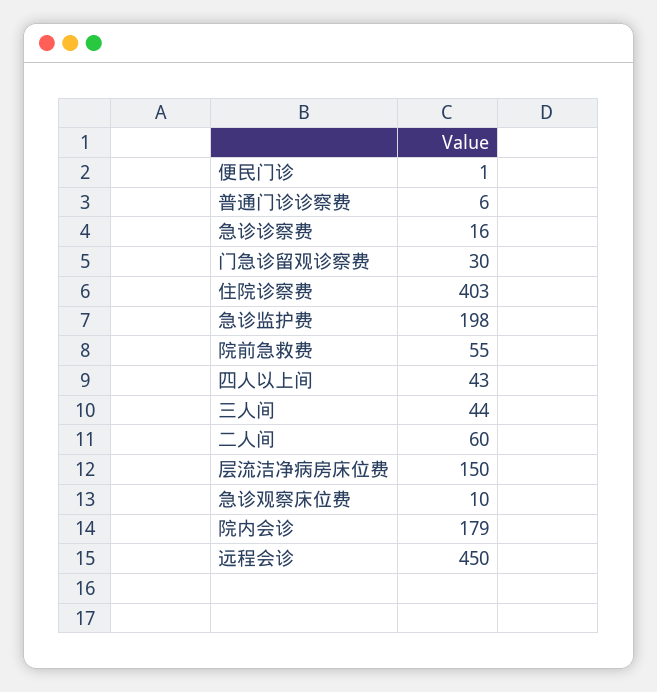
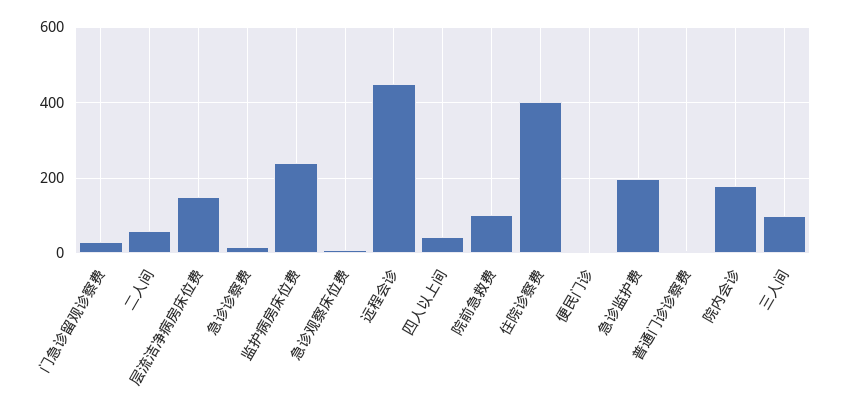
  {
    "便民门诊": 1,
    "普通门诊诊察费": 6,
    "急诊诊察费": 16,
    "门急诊留观诊察费": 30,
    "住院诊察费": 403,
    "急诊监护费": 198,
-   "院前急救费": 55,
+   "院前急救费": 100,
    "四人以上间": 43,
-   "三人间": 44,
+   "三人间": 100,
    "二人间": 60,
    "层流洁净病房床位费": 150,
    "急诊观察床位费": 10,
    "院内会诊": 179,
-   "远程会诊": 450
+   "远程会诊": 450,
+   "监护病房床位费": 240
  }

